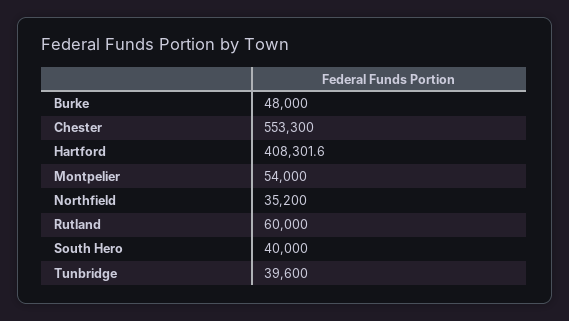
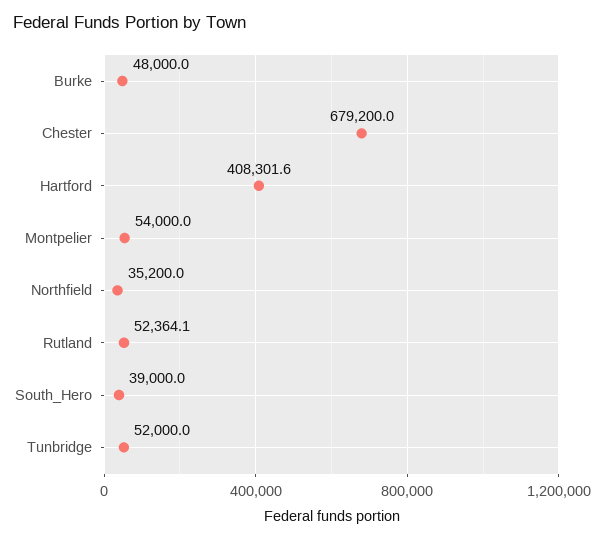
  {
    "Burke": 48000,
-   "Chester": 553300,
+   "Chester": 679200,
    "Hartford": 408301.6,
    "Montpelier": 54000,
    "Northfield": 35200,
-   "Rutland": 60000,
+   "Rutland": 52364.1,
-   "South Hero": 40000,
+   "South Hero": 39000,
-   "Tunbridge": 39600
+   "Tunbridge": 52000
  }

